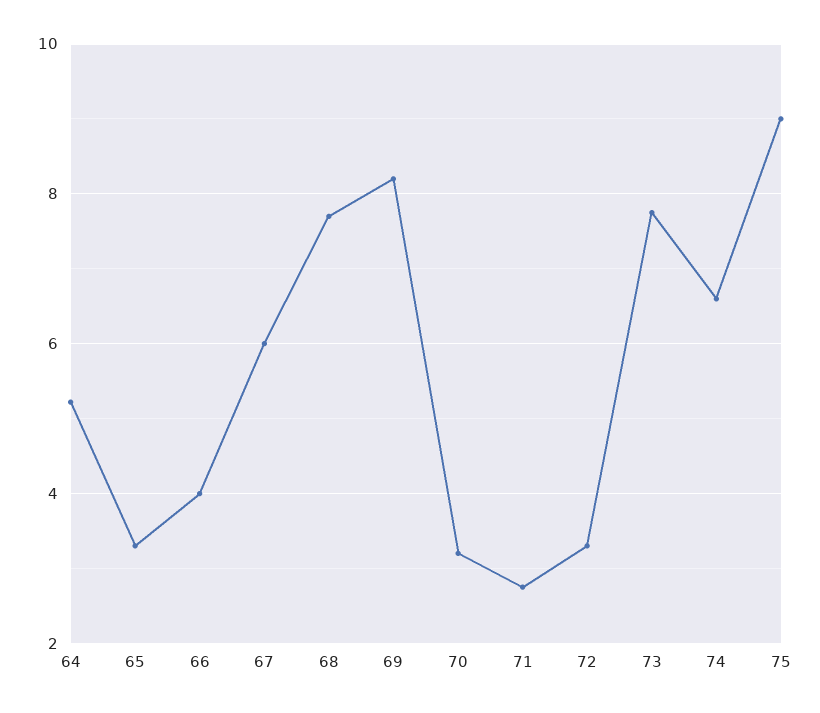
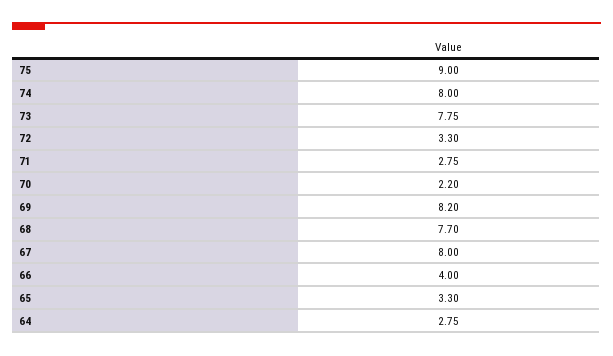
  {
-   "64": 5.2,
+   "64": 2.75,
    "65": 3.3,
    "66": 4,
-   "67": 6,
+   "67": 8,
    "68": 7.7,
    "69": 8.2,
-   "70": 3.2,
+   "70": 2.2,
    "71": 2.75,
    "72": 3.3,
    "73": 7.75,
-   "74": 6.6,
+   "74": 8,
    "75": 9
  }

